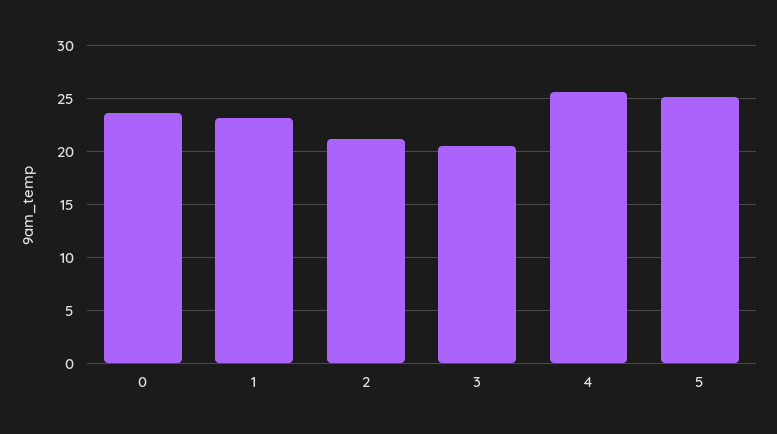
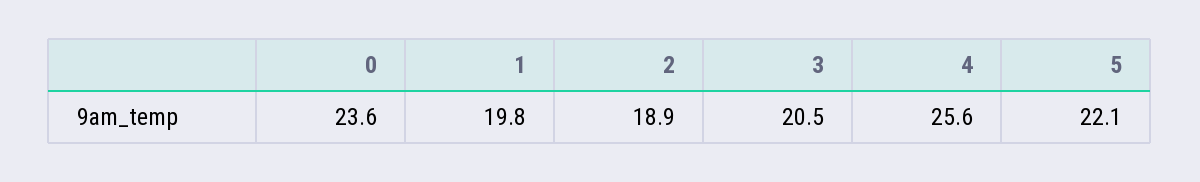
  {
    "0": 23.6,
-   "1": 23,
+   "1": 19.8,
-   "2": 21,
+   "2": 18.9,
    "3": 20.5,
    "4": 25.6,
-   "5": 25
+   "5": 22.1
  }

